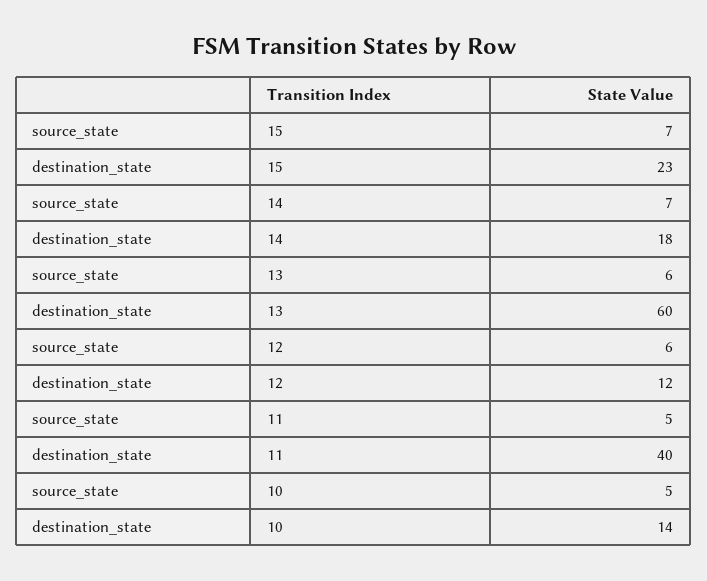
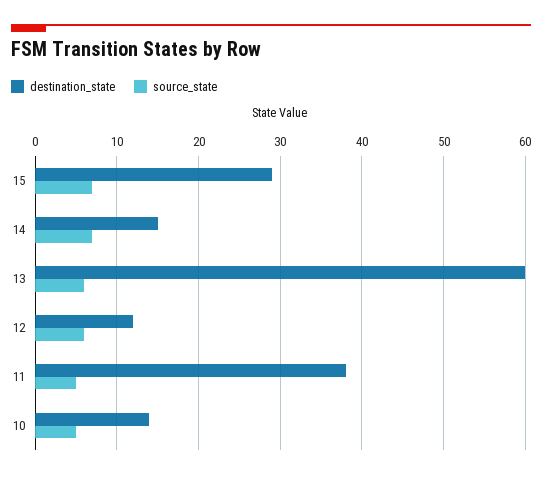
  {
    "source_state": {
      "15": 7,
      "14": 7,
      "13": 6,
      "12": 6,
      "11": 5,
      "10": 5
    },
    "destination_state": {
-     "15": 23,
+     "15": 29,
-     "14": 18,
+     "14": 15,
      "13": 60,
      "12": 12,
-     "11": 40,
+     "11": 38,
      "10": 14
    }
  }

